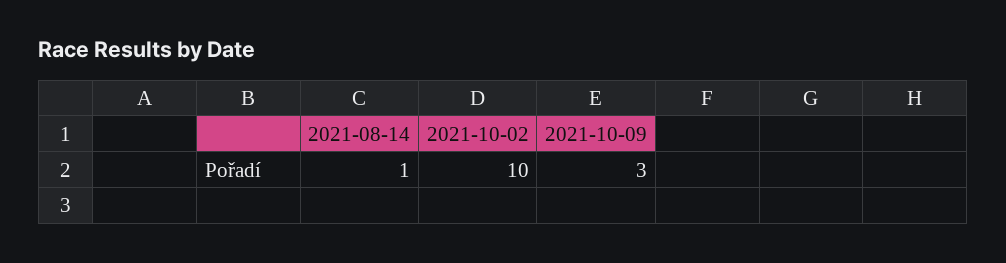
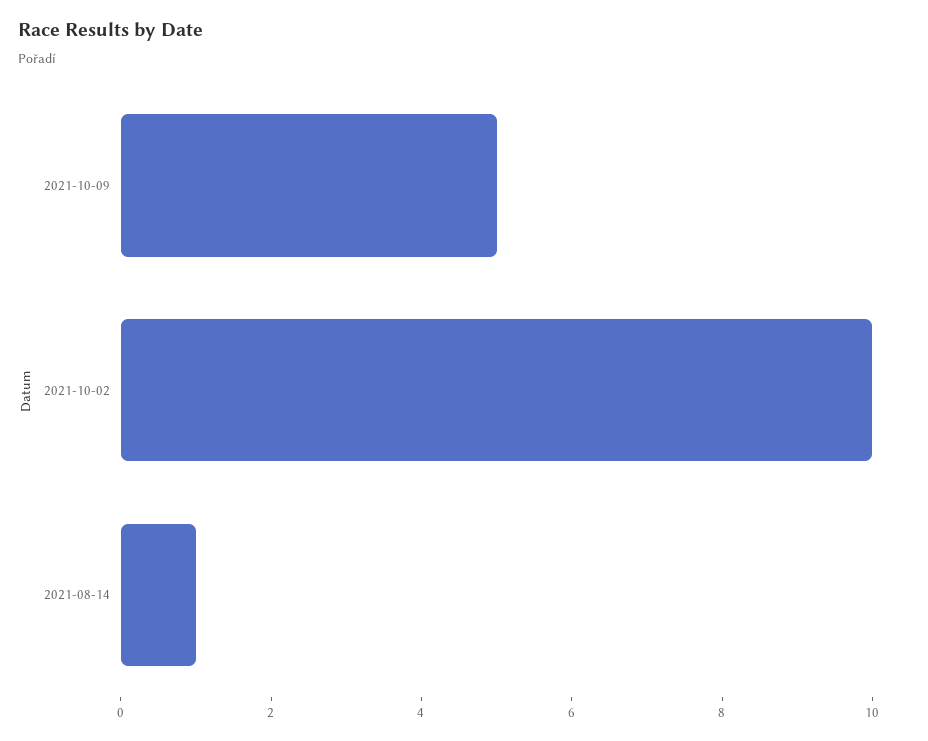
  {
    "2021-08-14": 1,
    "2021-10-02": 10,
-   "2021-10-09": 3
+   "2021-10-09": 5
  }

